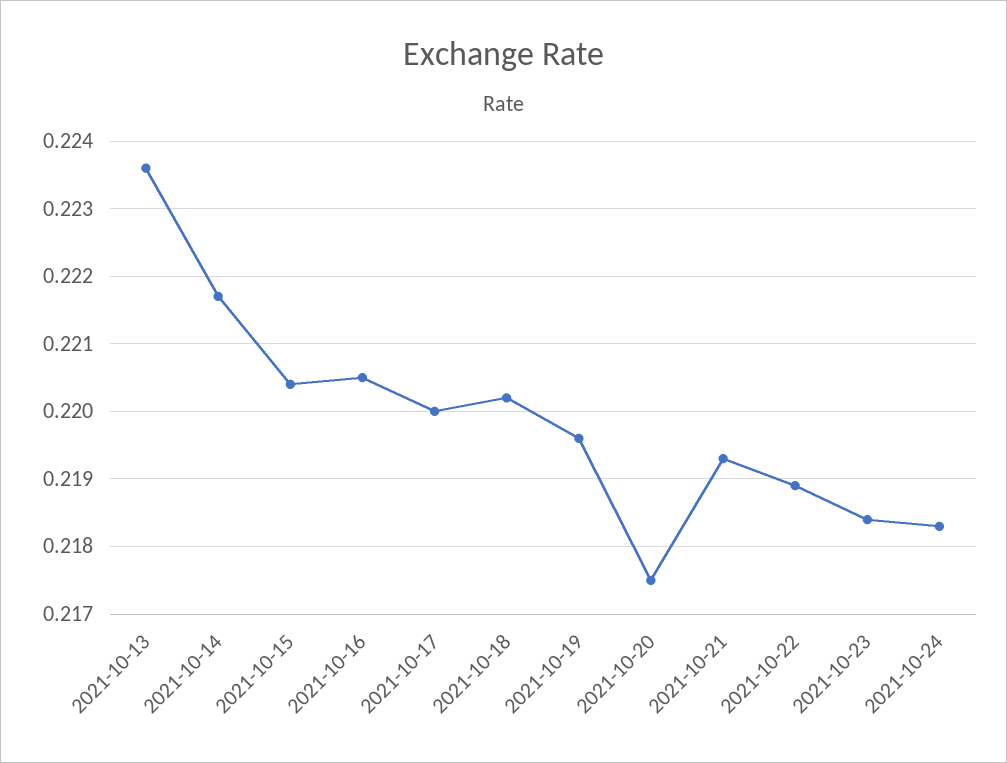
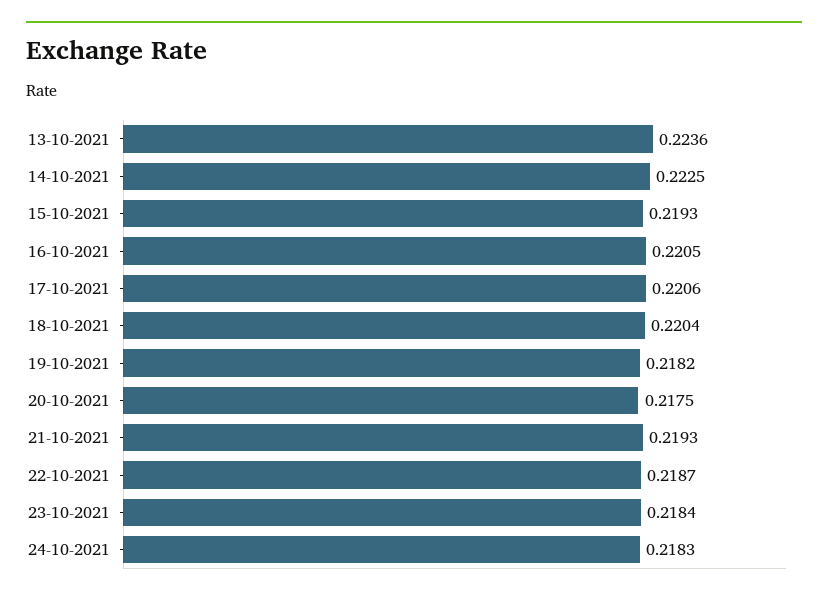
  {
    "2021-10-13": 0.2236,
-   "2021-10-14": 0.2217,
+   "2021-10-14": 0.2225,
-   "2021-10-15": 0.2204,
+   "2021-10-15": 0.2193,
    "2021-10-16": 0.2205,
-   "2021-10-17": 0.22,
+   "2021-10-17": 0.2206,
-   "2021-10-18": 0.2202,
+   "2021-10-18": 0.2204,
-   "2021-10-19": 0.2196,
+   "2021-10-19": 0.2182,
    "2021-10-20": 0.2175,
    "2021-10-21": 0.2193,
-   "2021-10-22": 0.2189,
+   "2021-10-22": 0.2187,
    "2021-10-23": 0.2184,
    "2021-10-24": 0.2183
  }

